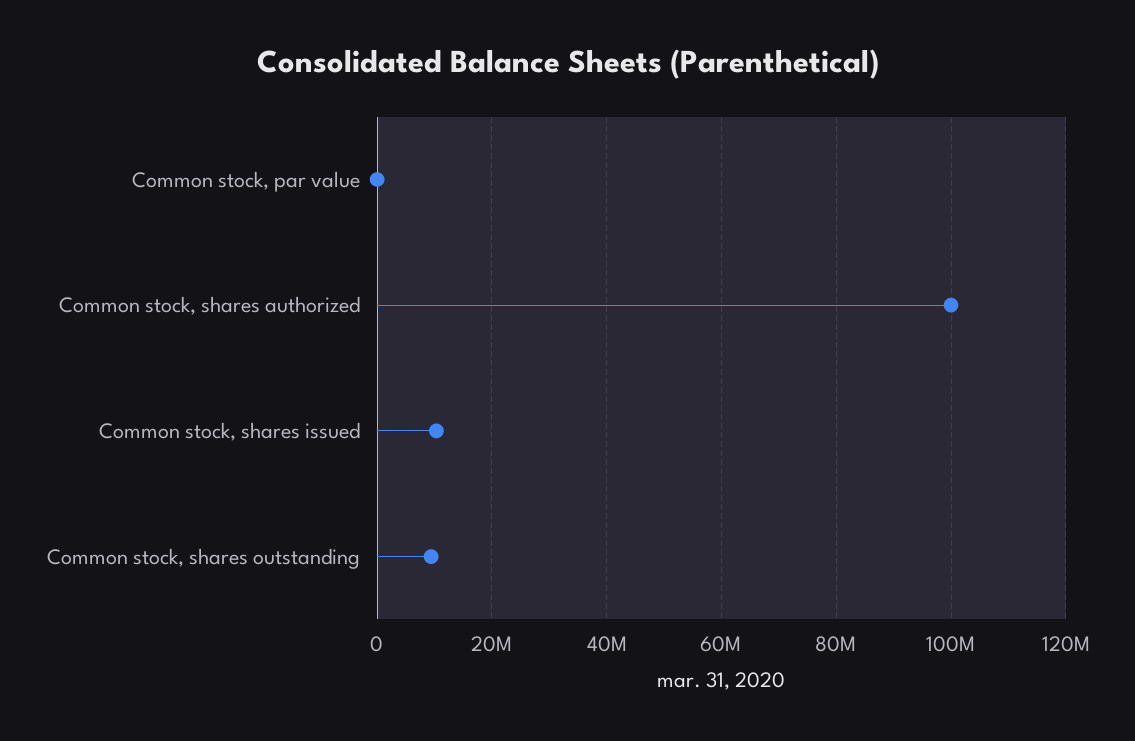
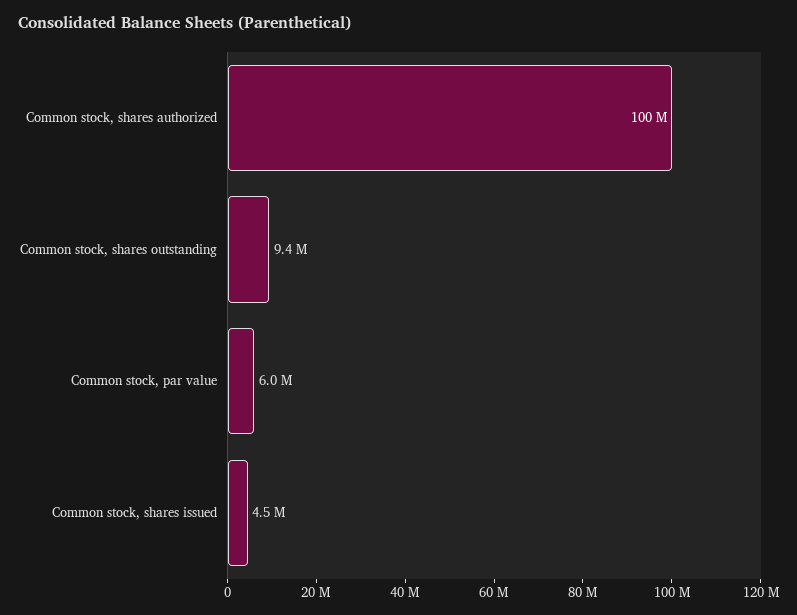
  {
-   "Common stock, par value": 0,
+   "Common stock, par value": 6000000,
    "Common stock, shares authorized": 100000000,
-   "Common stock, shares issued": 10000000,
+   "Common stock, shares issued": 4500000,
    "Common stock, shares outstanding": 9400000
  }

